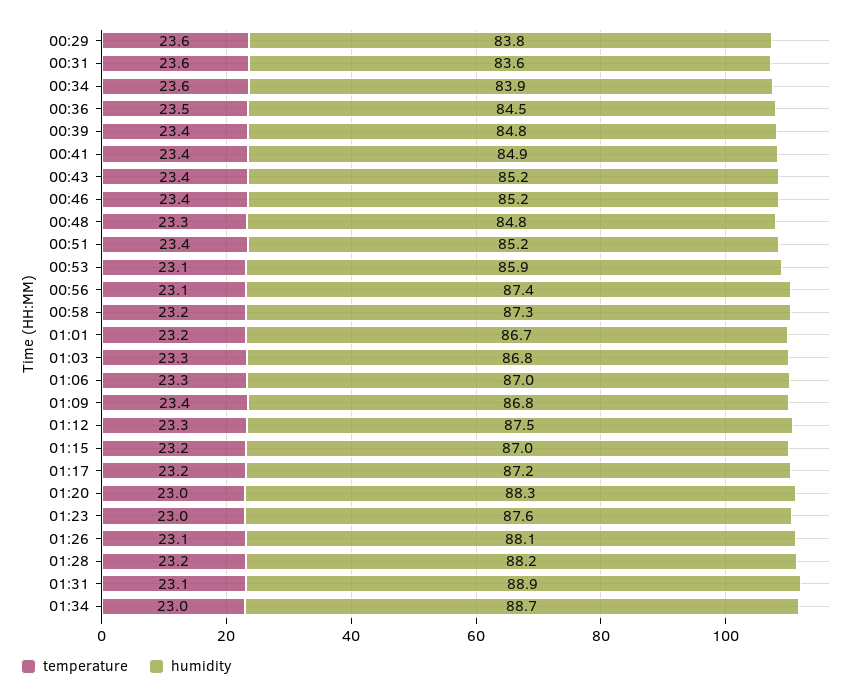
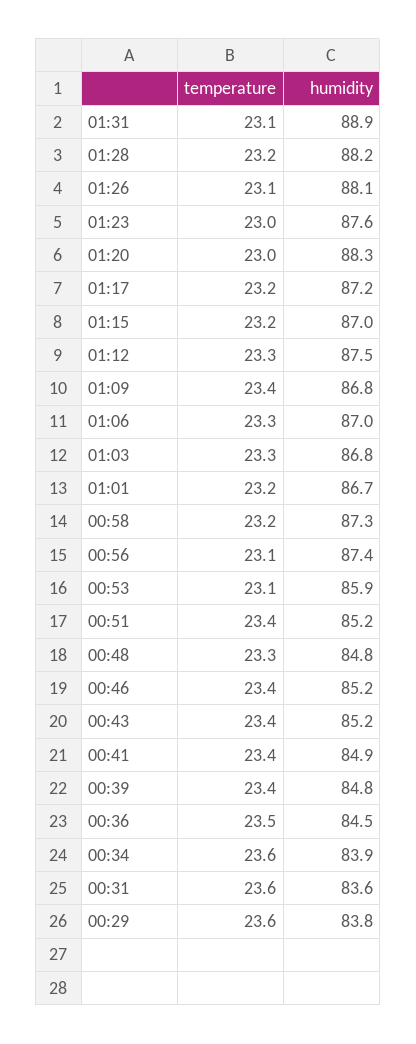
  {
    "temperature": {
      "00:29": 23.6,
      "00:31": 23.6,
      "00:34": 23.6,
      "00:36": 23.5,
      "00:39": 23.4,
      "00:41": 23.4,
      "00:43": 23.4,
      "00:46": 23.4,
      "00:48": 23.3,
      "00:51": 23.4,
      "00:53": 23.1,
      "00:56": 23.1,
      "00:58": 23.2,
      "01:01": 23.2,
      "01:03": 23.3,
      "01:06": 23.3,
      "01:09": 23.4,
      "01:12": 23.3,
      "01:15": 23.2,
      "01:17": 23.2,
      "01:20": 23,
      "01:23": 23,
      "01:26": 23.1,
      "01:28": 23.2,
-     "01:31": 23.1,
+     "01:31": 23.1
-     "01:34": 23
    },
    "humidity": {
      "00:29": 83.8,
      "00:31": 83.6,
      "00:34": 83.9,
      "00:36": 84.5,
      "00:39": 84.8,
      "00:41": 84.9,
      "00:43": 85.2,
      "00:46": 85.2,
      "00:48": 84.8,
      "00:51": 85.2,
      "00:53": 85.9,
      "00:56": 87.4,
      "00:58": 87.3,
      "01:01": 86.7,
      "01:03": 86.8,
      "01:06": 87,
      "01:09": 86.8,
      "01:12": 87.5,
      "01:15": 87,
      "01:17": 87.2,
      "01:20": 88.3,
      "01:23": 87.6,
      "01:26": 88.1,
      "01:28": 88.2,
-     "01:31": 88.9,
+     "01:31": 88.9
-     "01:34": 88.7
    }
  }

